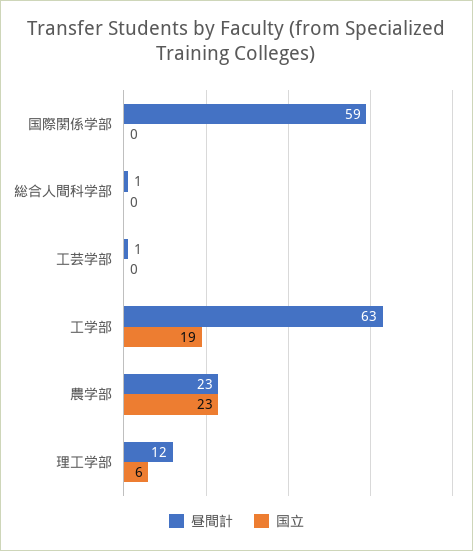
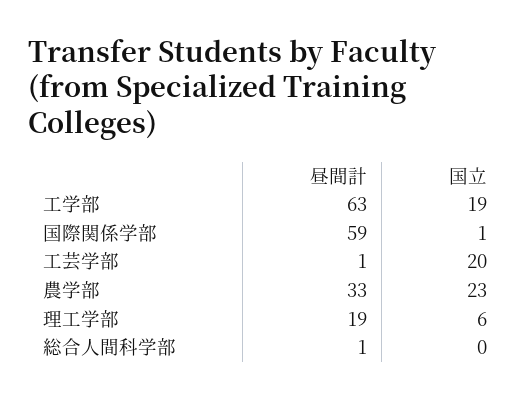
  {
    "昼間計": {
      "国際関係学部": 59,
      "総合人間科学部": 1,
      "工芸学部": 1,
      "工学部": 63,
-     "農学部": 23,
+     "農学部": 33,
-     "理工学部": 12
+     "理工学部": 19
    },
    "国立": {
-     "国際関係学部": 0,
+     "国際関係学部": 1,
      "総合人間科学部": 0,
-     "工芸学部": 0,
+     "工芸学部": 20,
      "工学部": 19,
      "農学部": 23,
      "理工学部": 6
    }
  }

